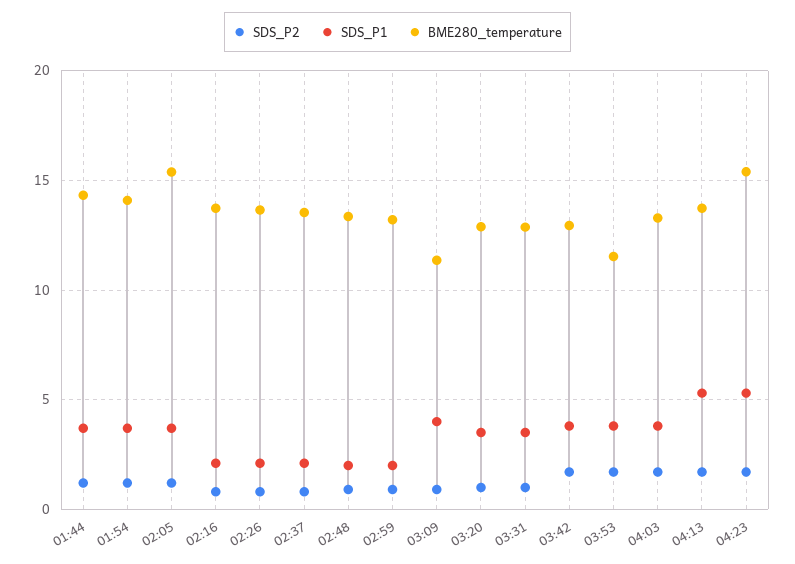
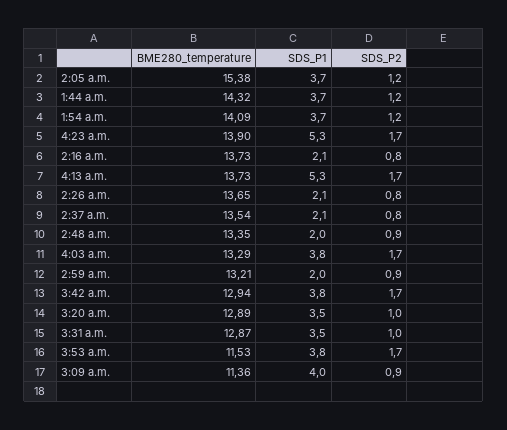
  {
    "SDS_P2": {
      "01:44": 1.2,
      "01:54": 1.2,
      "02:05": 1.2,
      "02:16": 0.8,
      "02:26": 0.8,
      "02:37": 0.8,
      "02:48": 0.9,
      "02:59": 0.9,
      "03:09": 0.9,
      "03:20": 1,
      "03:31": 1,
      "03:42": 1.7,
      "03:53": 1.7,
      "04:03": 1.7,
      "04:13": 1.7,
      "04:23": 1.7
    },
    "SDS_P1": {
      "01:44": 3.7,
      "01:54": 3.7,
      "02:05": 3.7,
      "02:16": 2.1,
      "02:26": 2.1,
      "02:37": 2.1,
      "02:48": 2,
      "02:59": 2,
      "03:09": 4,
      "03:20": 3.5,
      "03:31": 3.5,
      "03:42": 3.8,
      "03:53": 3.8,
      "04:03": 3.8,
      "04:13": 5.3,
      "04:23": 5.3
    },
    "BME280_temperature": {
      "01:44": 14.32,
      "01:54": 14.09,
      "02:05": 15.38,
      "02:16": 13.73,
      "02:26": 13.65,
      "02:37": 13.54,
      "02:48": 13.35,
      "02:59": 13.21,
      "03:09": 11.36,
      "03:20": 12.89,
      "03:31": 12.87,
      "03:42": 12.94,
      "03:53": 11.53,
      "04:03": 13.29,
      "04:13": 13.73,
-     "04:23": 15.5
+     "04:23": 13.9
    }
  }

